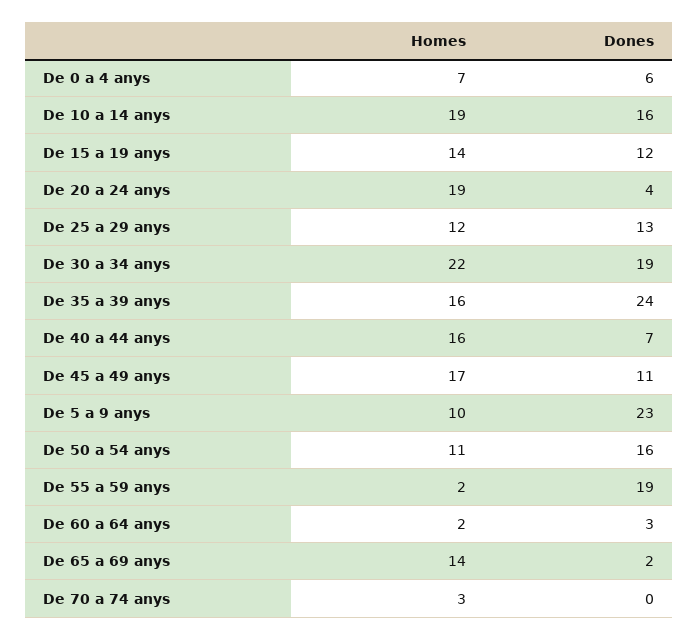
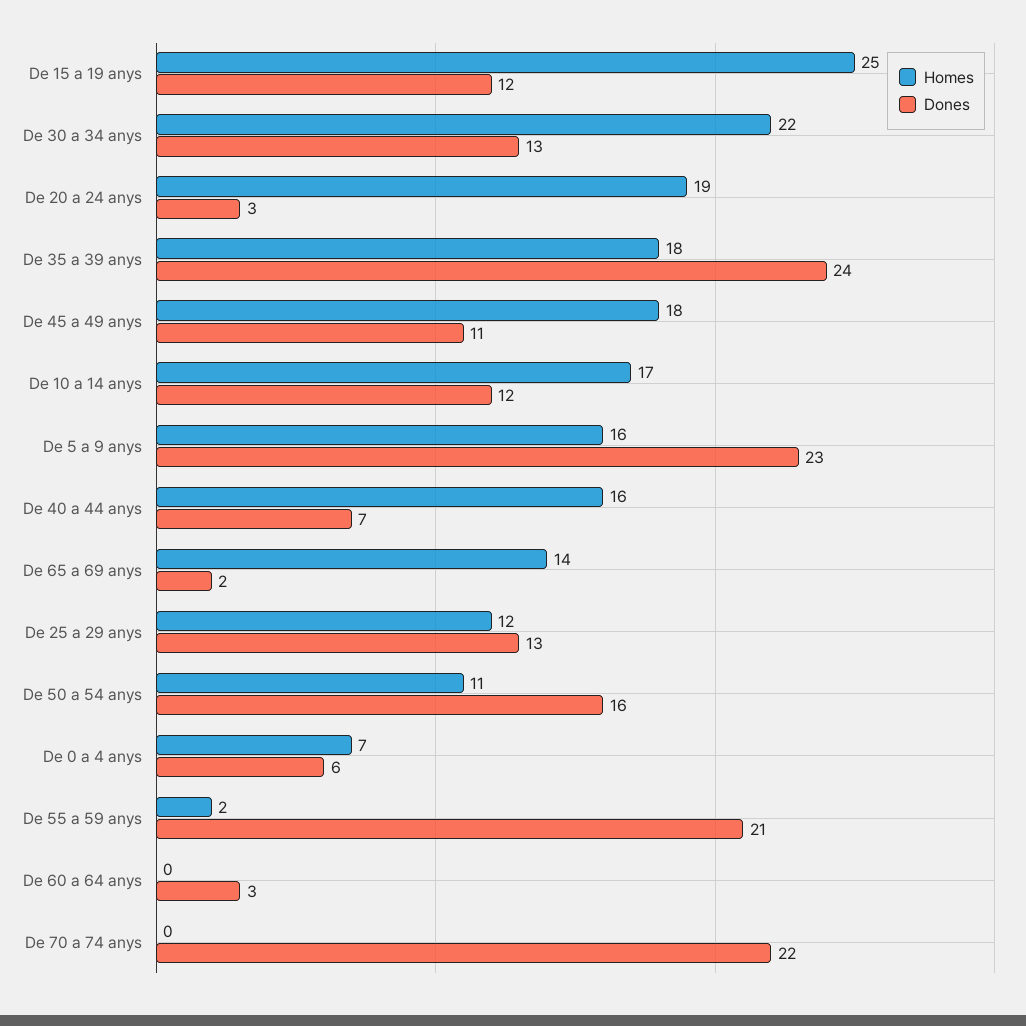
  {
    "Homes": {
      "De 0 a 4 anys": 7,
-     "De 10 a 14 anys": 19,
+     "De 10 a 14 anys": 17,
-     "De 15 a 19 anys": 14,
+     "De 15 a 19 anys": 25,
      "De 20 a 24 anys": 19,
      "De 25 a 29 anys": 12,
      "De 30 a 34 anys": 22,
-     "De 35 a 39 anys": 16,
+     "De 35 a 39 anys": 18,
      "De 40 a 44 anys": 16,
-     "De 45 a 49 anys": 17,
+     "De 45 a 49 anys": 18,
-     "De 5 a 9 anys": 10,
+     "De 5 a 9 anys": 16,
      "De 50 a 54 anys": 11,
      "De 55 a 59 anys": 2,
-     "De 60 a 64 anys": 2,
+     "De 60 a 64 anys": 0,
      "De 65 a 69 anys": 14,
-     "De 70 a 74 anys": 3
+     "De 70 a 74 anys": 0
    },
    "Dones": {
      "De 0 a 4 anys": 6,
-     "De 10 a 14 anys": 16,
+     "De 10 a 14 anys": 12,
      "De 15 a 19 anys": 12,
-     "De 20 a 24 anys": 4,
+     "De 20 a 24 anys": 3,
      "De 25 a 29 anys": 13,
-     "De 30 a 34 anys": 19,
+     "De 30 a 34 anys": 13,
      "De 35 a 39 anys": 24,
      "De 40 a 44 anys": 7,
      "De 45 a 49 anys": 11,
      "De 5 a 9 anys": 23,
      "De 50 a 54 anys": 16,
-     "De 55 a 59 anys": 19,
+     "De 55 a 59 anys": 21,
      "De 60 a 64 anys": 3,
      "De 65 a 69 anys": 2,
-     "De 70 a 74 anys": 0
+     "De 70 a 74 anys": 22
    }
  }

